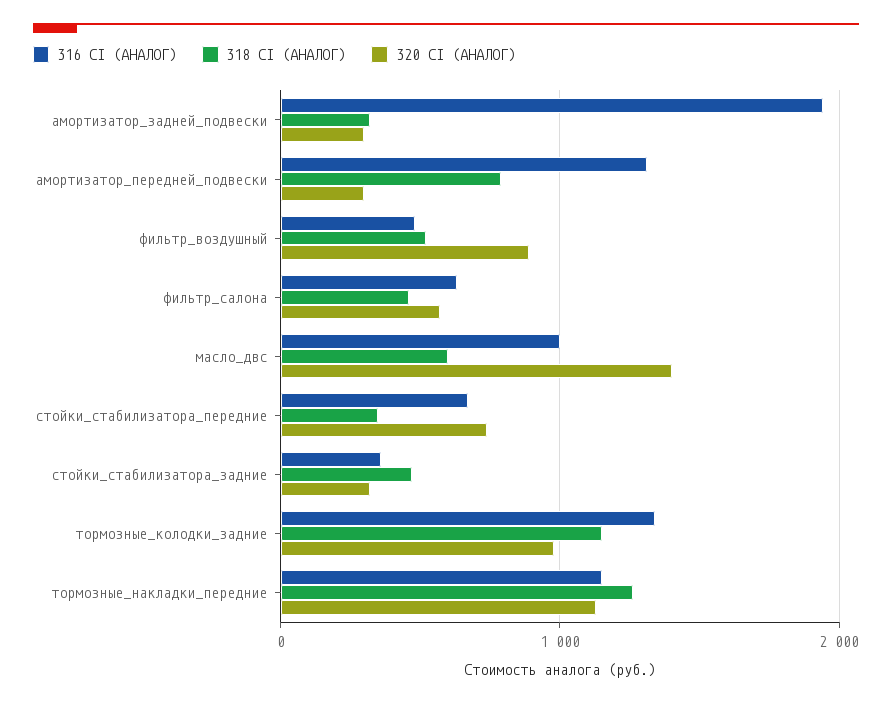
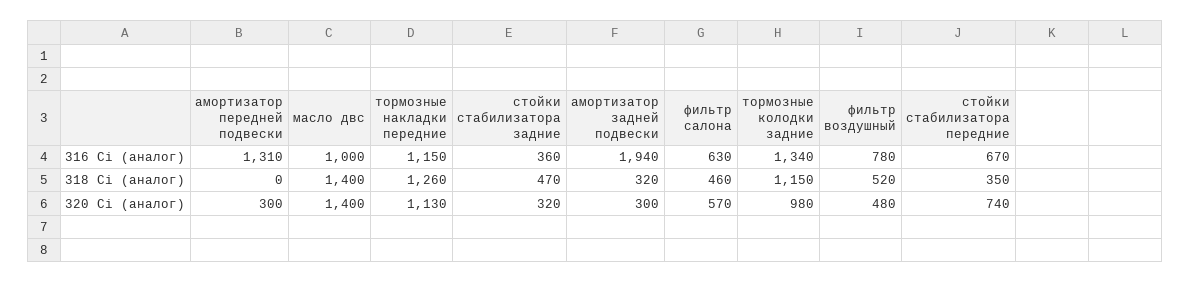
  {
    "316 CI (АНАЛОГ)": {
      "амортизатор_задней_подвески": 1940,
      "амортизатор_передней_подвески": 1310,
-     "фильтр_воздушный": 500,
+     "фильтр_воздушный": 780,
      "фильтр_салона": 630,
      "масло_двс": 1000,
      "стойки_стабилизатора_передние": 670,
      "стойки_стабилизатора_задние": 360,
      "тормозные_колодки_задние": 1340,
      "тормозные_накладки_передние": 1150
    },
    "318 CI (АНАЛОГ)": {
      "амортизатор_задней_подвески": 320,
-     "амортизатор_передней_подвески": 800,
+     "амортизатор_передней_подвески": 0,
      "фильтр_воздушный": 520,
      "фильтр_салона": 460,
-     "масло_двс": 600,
+     "масло_двс": 1400,
      "стойки_стабилизатора_передние": 350,
      "стойки_стабилизатора_задние": 470,
      "тормозные_колодки_задние": 1150,
      "тормозные_накладки_передние": 1260
    },
    "320 CI (АНАЛОГ)": {
      "амортизатор_задней_подвески": 300,
      "амортизатор_передней_подвески": 300,
-     "фильтр_воздушный": 900,
+     "фильтр_воздушный": 480,
      "фильтр_салона": 570,
      "масло_двс": 1400,
      "стойки_стабилизатора_передние": 740,
      "стойки_стабилизатора_задние": 320,
      "тормозные_колодки_задние": 980,
      "тормозные_накладки_передние": 1130
    }
  }

